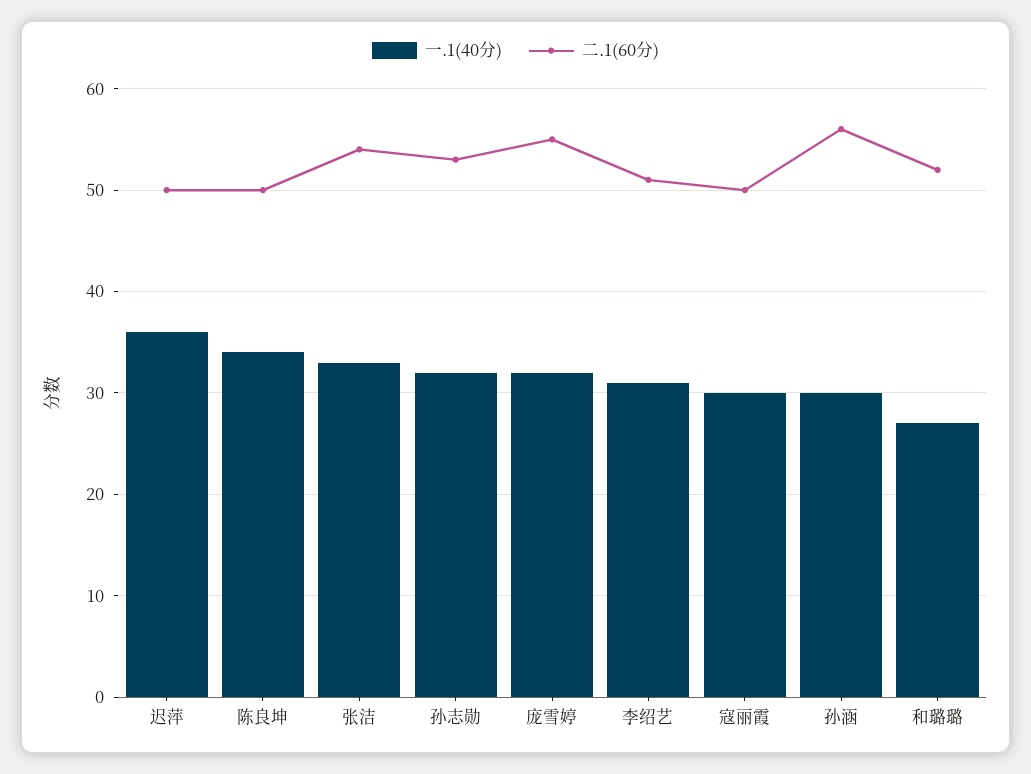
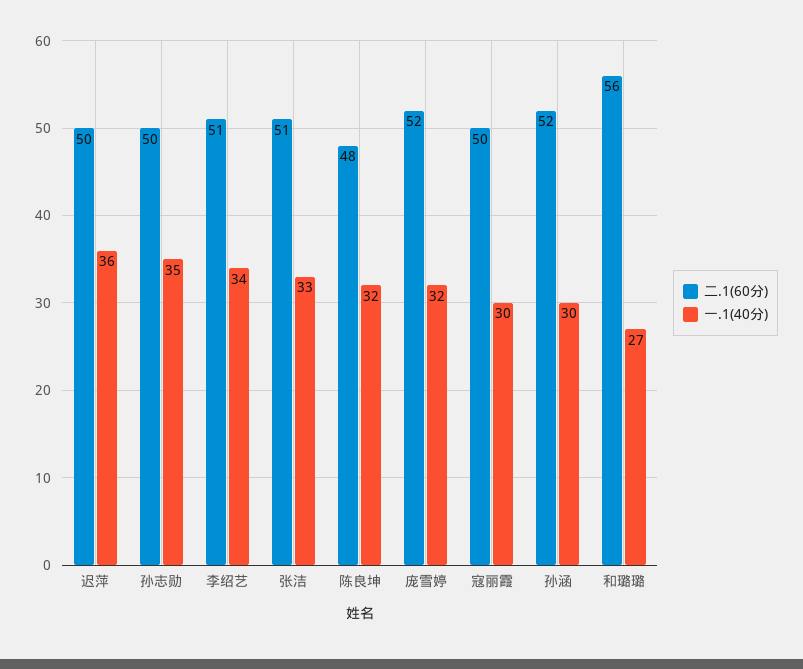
  {
    "一.1(40分)": {
      "迟萍": 36,
-     "陈良坤": 34,
+     "陈良坤": 32,
      "张洁": 33,
-     "孙志勋": 32,
+     "孙志勋": 35,
      "庞雪婷": 32,
-     "李绍艺": 31,
+     "李绍艺": 34,
      "寇丽霞": 30,
      "孙涵": 30,
      "和璐璐": 27
    },
    "二.1(60分)": {
      "迟萍": 50,
-     "陈良坤": 50,
+     "陈良坤": 48,
-     "张洁": 54,
+     "张洁": 51,
-     "孙志勋": 53,
+     "孙志勋": 50,
-     "庞雪婷": 55,
+     "庞雪婷": 52,
      "李绍艺": 51,
      "寇丽霞": 50,
-     "孙涵": 56,
+     "孙涵": 52,
-     "和璐璐": 52
+     "和璐璐": 56
    }
  }

